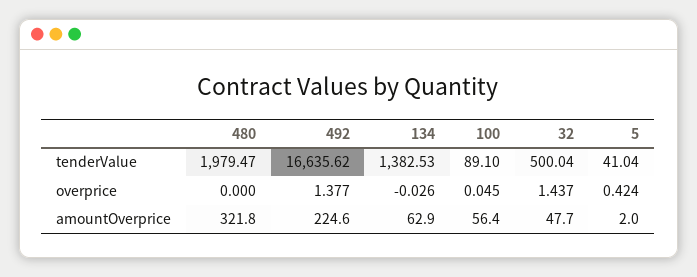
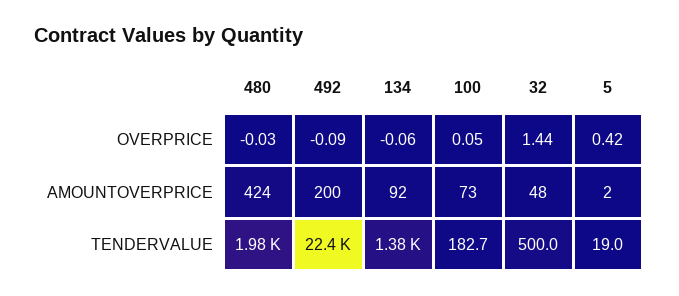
  {
    "480": {
      "tenderValue": 1979.47,
-     "overprice": 0,
+     "overprice": -0.03,
-     "amountOverprice": 321.8
+     "amountOverprice": 424
    },
    "492": {
-     "tenderValue": 16635.62,
+     "tenderValue": 22400,
-     "overprice": 1.377,
+     "overprice": -0.09,
-     "amountOverprice": 224.6
+     "amountOverprice": 200
    },
    "134": {
      "tenderValue": 1382.53,
-     "overprice": -0.026,
+     "overprice": -0.06,
-     "amountOverprice": 62.9
+     "amountOverprice": 92
    },
    "100": {
-     "tenderValue": 89.1,
+     "tenderValue": 182.7,
      "overprice": 0.045,
-     "amountOverprice": 56.4
+     "amountOverprice": 73
    },
    "32": {
      "tenderValue": 500.04,
      "overprice": 1.437,
      "amountOverprice": 47.7
    },
    "5": {
-     "tenderValue": 41.04,
+     "tenderValue": 19,
      "overprice": 0.424,
      "amountOverprice": 2
    }
  }

